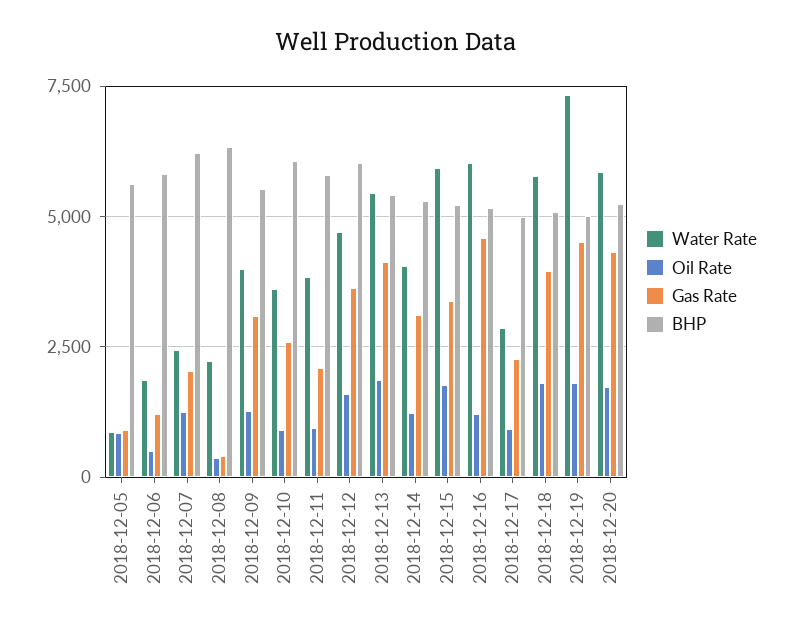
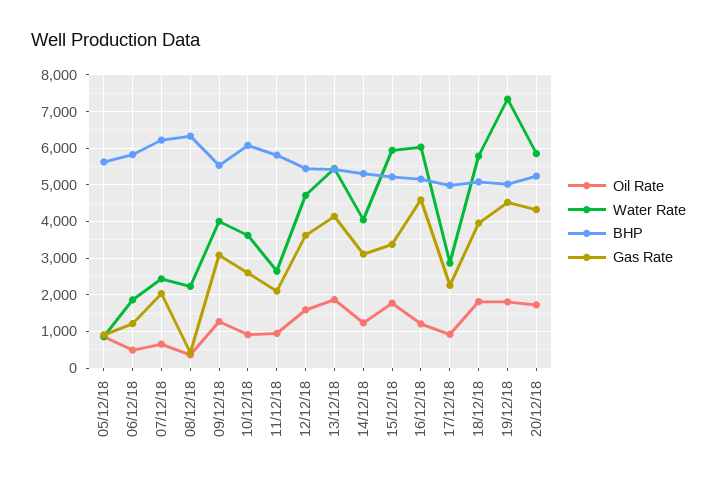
  {
    "Water Rate": {
      "2018-12-05": 800,
      "2018-12-06": 1800,
      "2018-12-07": 2400,
      "2018-12-08": 2200,
      "2018-12-09": 4000,
      "2018-12-10": 3600,
-     "2018-12-11": 3750,
+     "2018-12-11": 2600,
      "2018-12-12": 4800,
      "2018-12-13": 5400,
      "2018-12-14": 4000,
      "2018-12-15": 6000,
      "2018-12-16": 6000,
      "2018-12-17": 2800,
      "2018-12-18": 5800,
      "2018-12-19": 7400,
      "2018-12-20": 5800
    },
    "Oil Rate": {
      "2018-12-05": 800,
      "2018-12-06": 400,
-     "2018-12-07": 1250,
+     "2018-12-07": 600,
      "2018-12-08": 400,
      "2018-12-09": 1200,
      "2018-12-10": 1000,
      "2018-12-11": 1000,
      "2018-12-12": 1600,
      "2018-12-13": 1800,
      "2018-12-14": 1200,
      "2018-12-15": 1800,
      "2018-12-16": 1200,
      "2018-12-17": 1000,
      "2018-12-18": 1800,
      "2018-12-19": 1800,
      "2018-12-20": 1800
    },
    "Gas Rate": {
      "2018-12-05": 1000,
      "2018-12-06": 1200,
      "2018-12-07": 2000,
      "2018-12-08": 400,
      "2018-12-09": 3000,
      "2018-12-10": 2600,
      "2018-12-11": 2000,
      "2018-12-12": 3600,
      "2018-12-13": 4200,
      "2018-12-14": 3200,
      "2018-12-15": 3400,
      "2018-12-16": 4600,
      "2018-12-17": 2200,
      "2018-12-18": 4000,
      "2018-12-19": 4600,
      "2018-12-20": 4400
    },
    "BHP": {
      "2018-12-05": 5600,
      "2018-12-06": 5800,
      "2018-12-07": 6200,
      "2018-12-08": 6400,
      "2018-12-09": 5600,
      "2018-12-10": 6000,
      "2018-12-11": 5800,
-     "2018-12-12": 6000,
+     "2018-12-12": 5400,
      "2018-12-13": 5400,
      "2018-12-14": 5400,
      "2018-12-15": 5200,
      "2018-12-16": 5200,
      "2018-12-17": 5000,
      "2018-12-18": 5000,
      "2018-12-19": 5000,
      "2018-12-20": 5200
    }
  }

